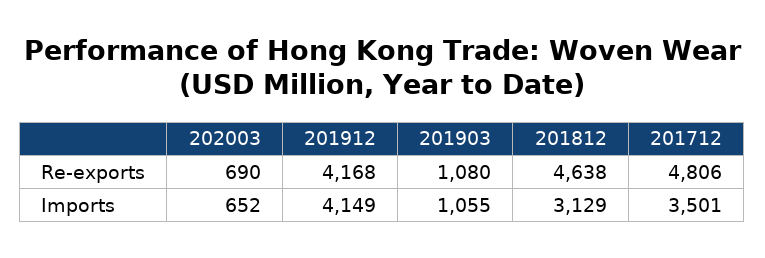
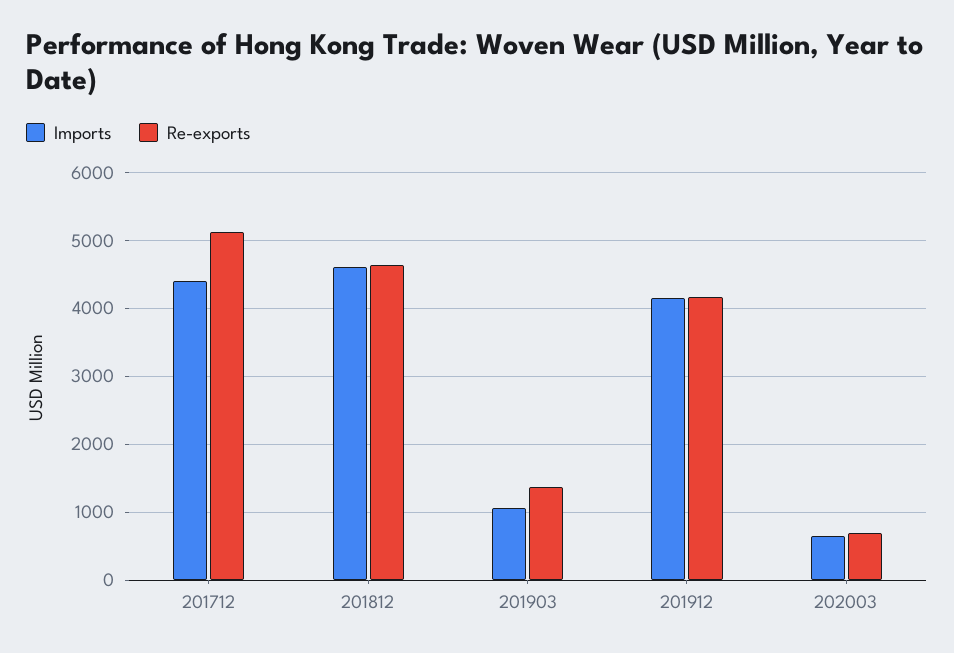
  {
    "Re-exports": {
      "202003": 690,
      "201912": 4168,
-     "201903": 1080,
+     "201903": 1400,
      "201812": 4638,
-     "201712": 4806
+     "201712": 5100
    },
    "Imports": {
      "202003": 652,
      "201912": 4149,
      "201903": 1055,
-     "201812": 3129,
+     "201812": 4600,
-     "201712": 3501
+     "201712": 4400
    }
  }

